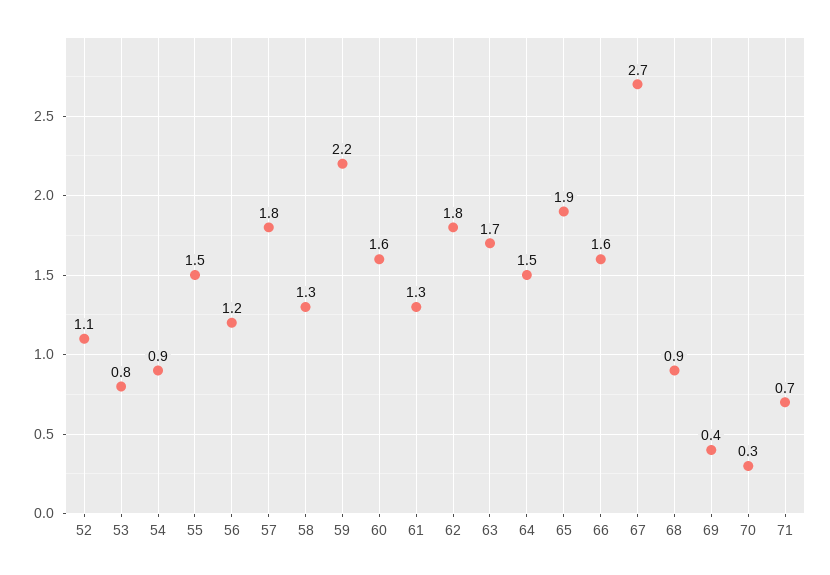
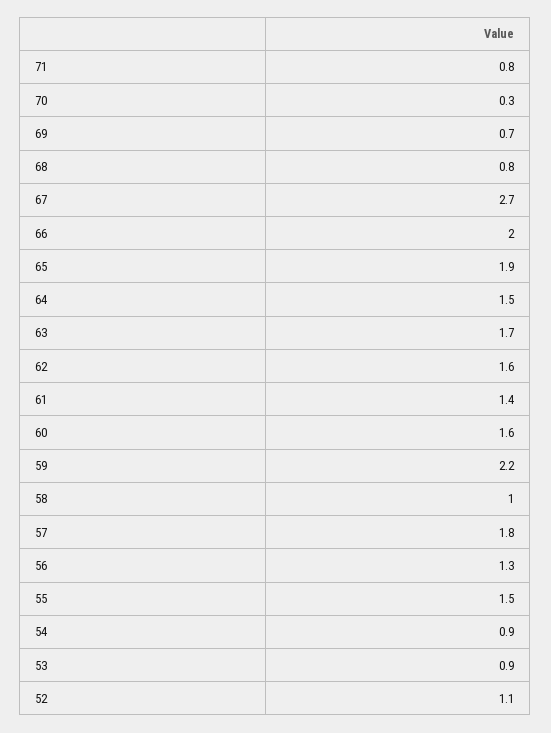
  {
    "52": 1.1,
-   "53": 0.8,
+   "53": 0.9,
    "54": 0.9,
    "55": 1.5,
-   "56": 1.2,
+   "56": 1.3,
    "57": 1.8,
-   "58": 1.3,
+   "58": 1,
    "59": 2.2,
    "60": 1.6,
-   "61": 1.3,
+   "61": 1.4,
-   "62": 1.8,
+   "62": 1.6,
    "63": 1.7,
    "64": 1.5,
    "65": 1.9,
-   "66": 1.6,
+   "66": 2,
    "67": 2.7,
-   "68": 0.9,
+   "68": 0.8,
-   "69": 0.4,
+   "69": 0.7,
    "70": 0.3,
-   "71": 0.7
+   "71": 0.8
  }

